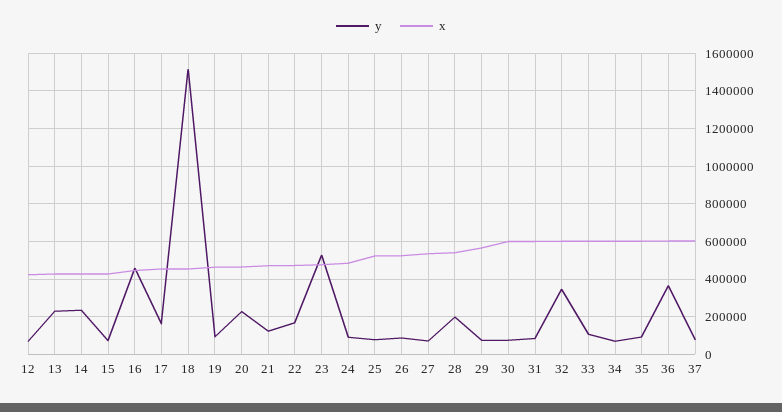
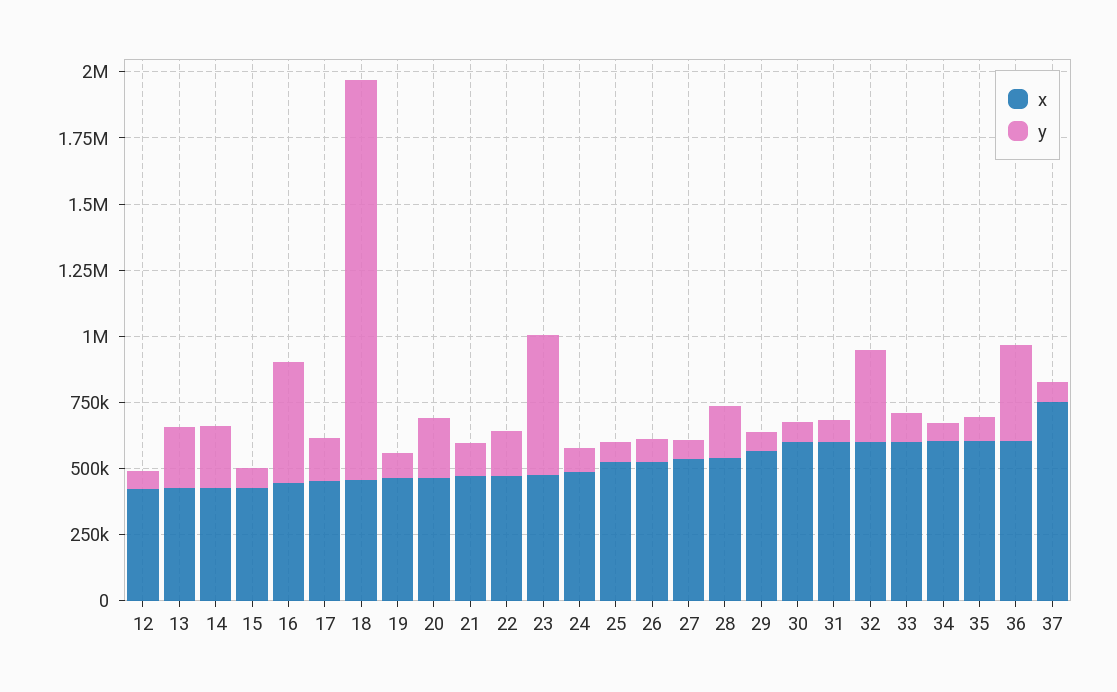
  {
    "y": {
      "12": 50000,
      "13": 250000,
      "14": 250000,
      "15": 50000,
      "16": 450000,
      "17": 150000,
      "18": 1500000,
      "19": 100000,
      "20": 250000,
      "21": 100000,
      "22": 150000,
      "23": 550000,
      "24": 100000,
      "25": 100000,
      "26": 100000,
      "27": 50000,
      "28": 200000,
      "29": 50000,
      "30": 100000,
      "31": 100000,
      "32": 350000,
      "33": 100000,
      "34": 50000,
      "35": 100000,
      "36": 350000,
      "37": 100000
    },
    "x": {
      "12": 400000,
      "13": 450000,
      "14": 450000,
      "15": 450000,
      "16": 450000,
      "17": 450000,
      "18": 450000,
      "19": 450000,
      "20": 450000,
      "21": 450000,
      "22": 450000,
      "23": 500000,
      "24": 500000,
      "25": 500000,
      "26": 500000,
      "27": 550000,
      "28": 550000,
      "29": 550000,
      "30": 600000,
      "31": 600000,
      "32": 600000,
      "33": 600000,
      "34": 600000,
      "35": 600000,
      "36": 600000,
-     "37": 600000
+     "37": 750000
    }
  }

